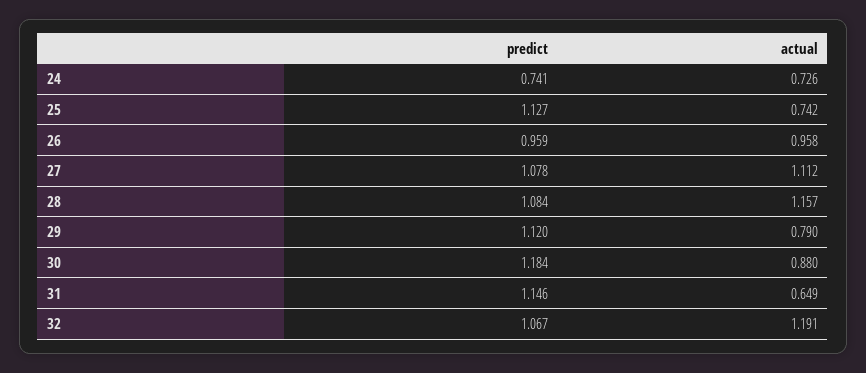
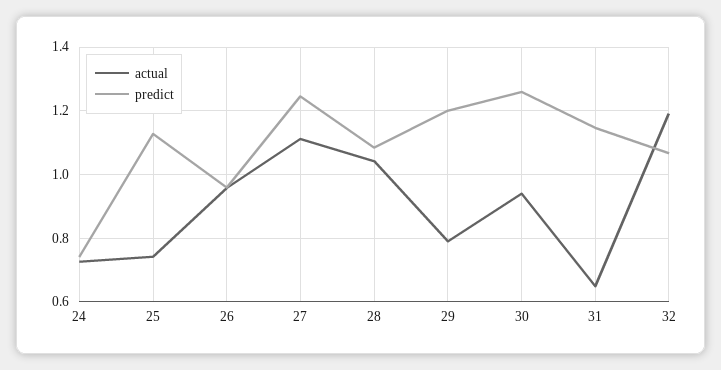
  {
    "predict": {
      "24": 0.741,
      "25": 1.127,
      "26": 0.959,
-     "27": 1.078,
+     "27": 1.24,
      "28": 1.084,
-     "29": 1.12,
+     "29": 1.2,
-     "30": 1.184,
+     "30": 1.26,
      "31": 1.146,
      "32": 1.067
    },
    "actual": {
      "24": 0.726,
      "25": 0.742,
      "26": 0.958,
      "27": 1.112,
-     "28": 1.157,
+     "28": 1.04,
      "29": 0.79,
-     "30": 0.88,
+     "30": 0.94,
      "31": 0.649,
      "32": 1.191
    }
  }

